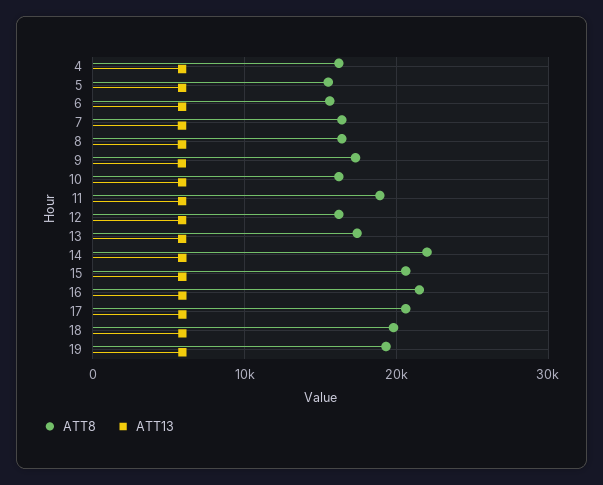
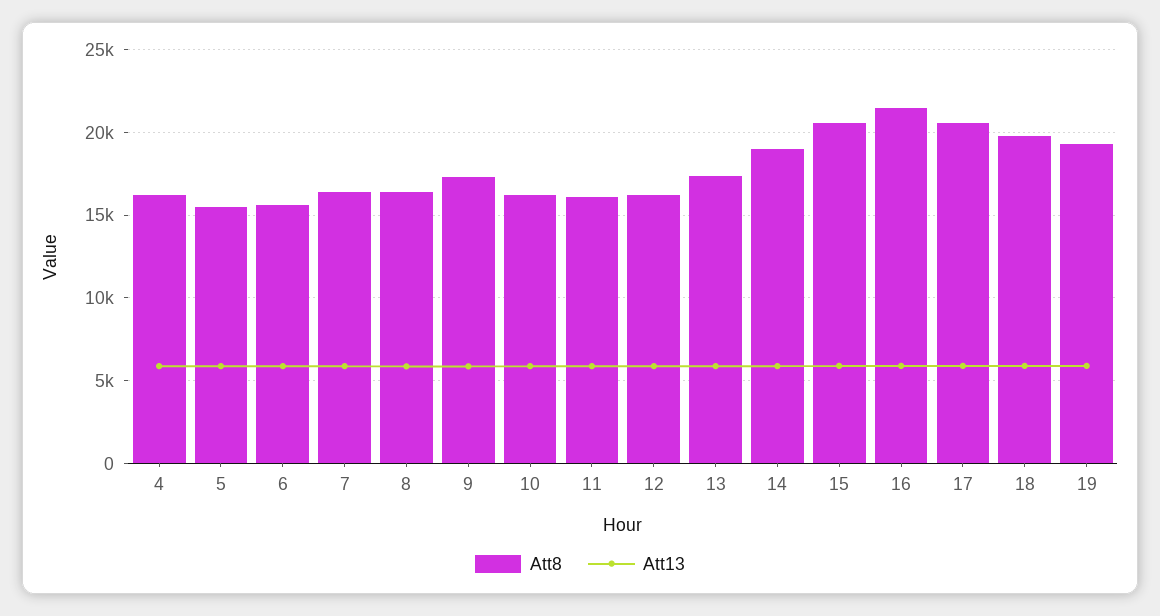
  {
    "ATT8": {
      "4": 16000,
      "5": 15500,
      "6": 15500,
      "7": 16500,
      "8": 16500,
      "9": 17500,
      "10": 16000,
-     "11": 19000,
+     "11": 16000,
      "12": 16000,
      "13": 17500,
-     "14": 22000,
+     "14": 19000,
      "15": 20500,
      "16": 21500,
      "17": 20500,
      "18": 20000,
      "19": 19500
    },
    "ATT13": {
      "4": 6000,
      "5": 6000,
      "6": 6000,
      "7": 6000,
      "8": 6000,
      "9": 6000,
      "10": 6000,
      "11": 6000,
      "12": 6000,
      "13": 6000,
      "14": 6000,
      "15": 6000,
      "16": 6000,
      "17": 6000,
      "18": 6000,
      "19": 6000
    }
  }

